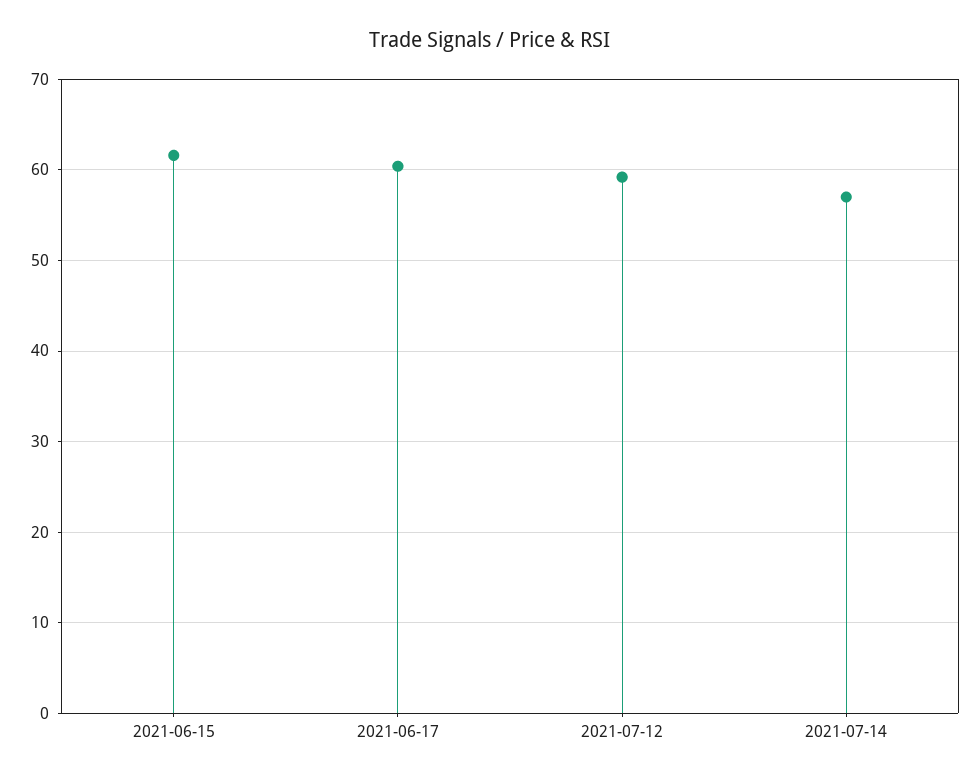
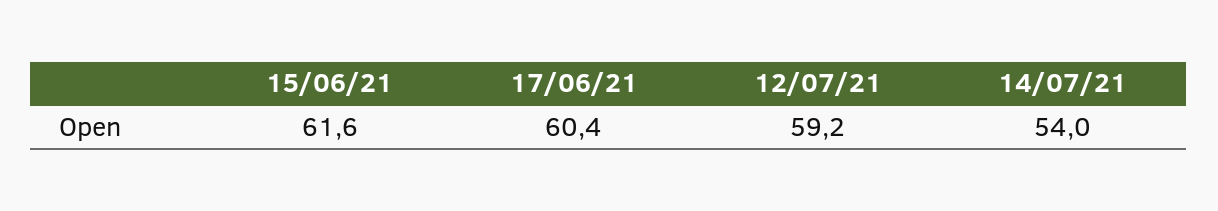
  {
    "2021-06-15": 61.6,
    "2021-06-17": 60.4,
    "2021-07-12": 59.2,
-   "2021-07-14": 57
+   "2021-07-14": 54
  }

